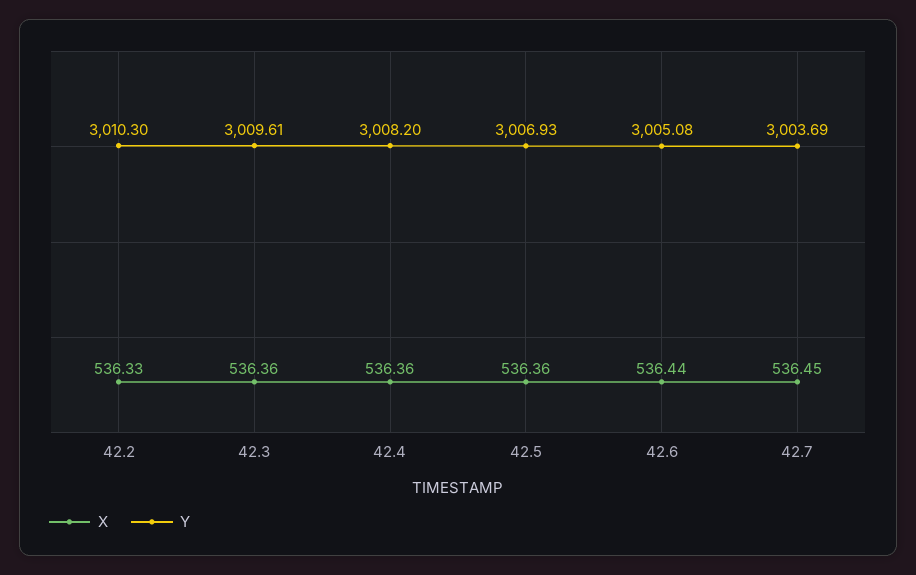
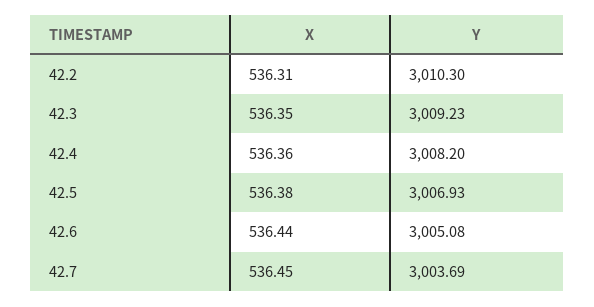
  {
    "X": {
-     "42.2": 536.33,
+     "42.2": 536.31,
-     "42.3": 536.36,
+     "42.3": 536.35,
      "42.4": 536.36,
-     "42.5": 536.36,
+     "42.5": 536.38,
      "42.6": 536.44,
      "42.7": 536.45
    },
    "Y": {
      "42.2": 3010.3,
-     "42.3": 3009.61,
+     "42.3": 3009.23,
      "42.4": 3008.2,
      "42.5": 3006.93,
      "42.6": 3005.08,
      "42.7": 3003.69
    }
  }

